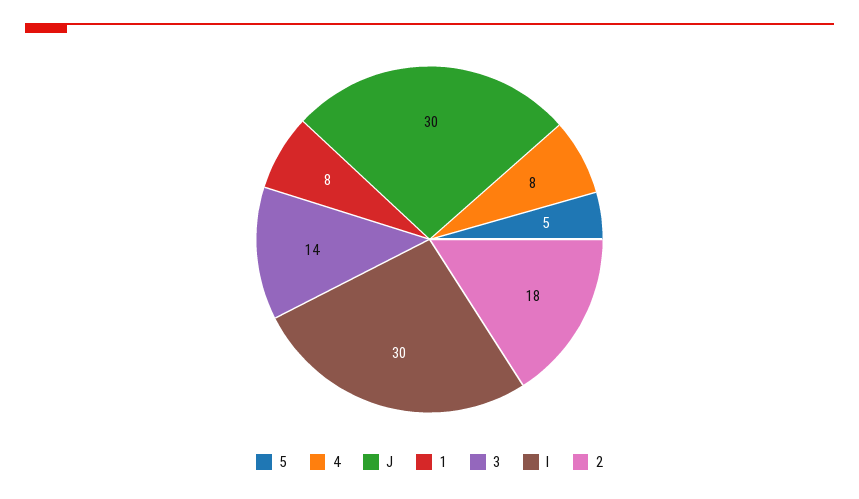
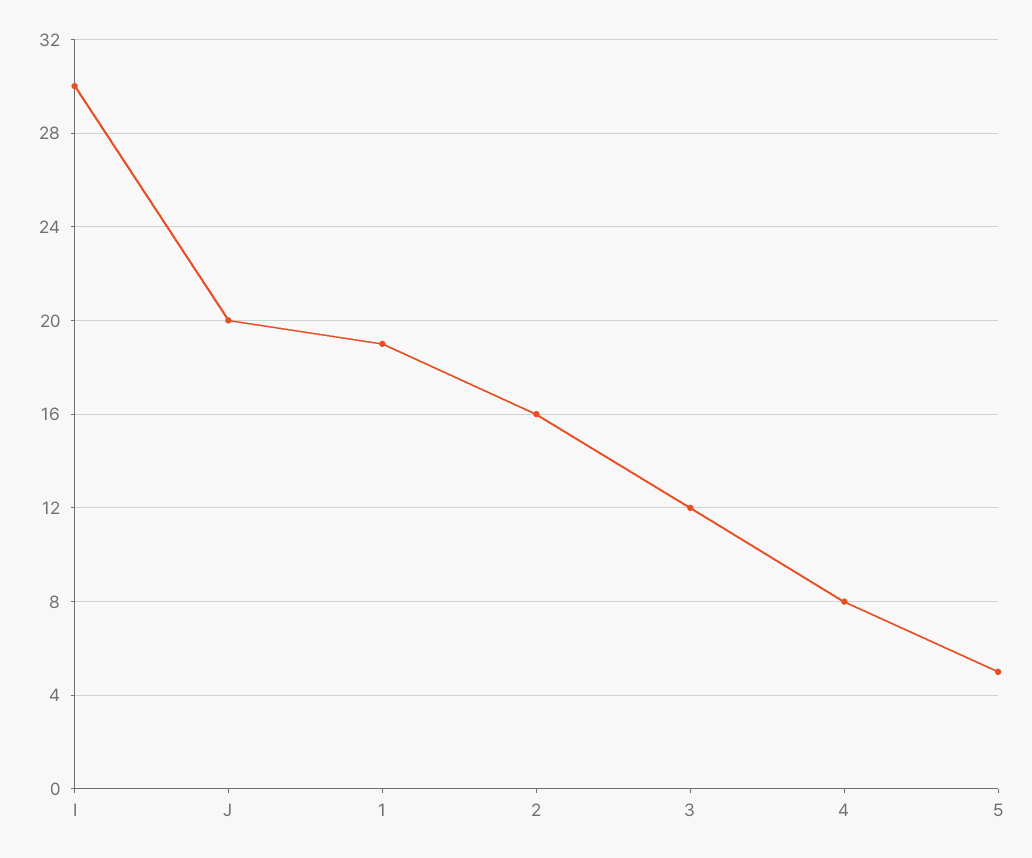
  {
    "5": 5,
    "4": 8,
-   "J": 30,
+   "J": 20,
-   "1": 8,
+   "1": 19,
-   "3": 14,
+   "3": 12,
    "I": 30,
-   "2": 18
+   "2": 16
  }

